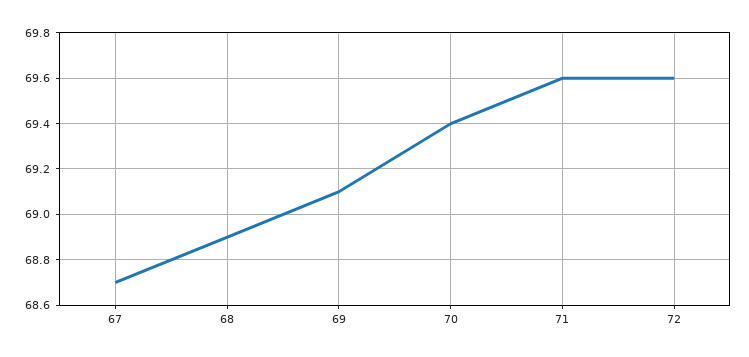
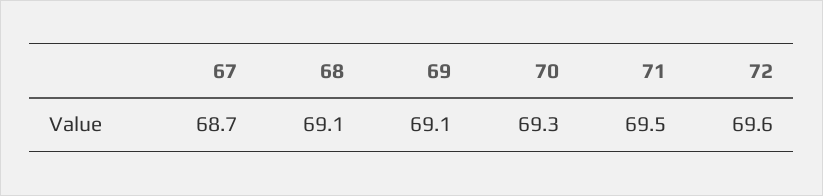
  {
    "67": 68.7,
-   "68": 68.9,
+   "68": 69.1,
    "69": 69.1,
-   "70": 69.4,
+   "70": 69.3,
-   "71": 69.6,
+   "71": 69.5,
    "72": 69.6
  }

